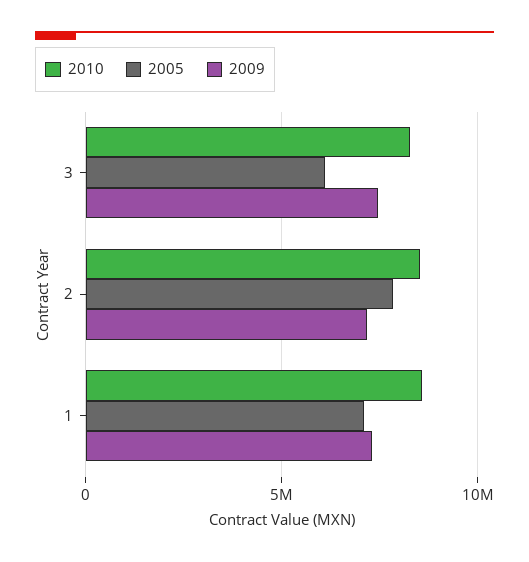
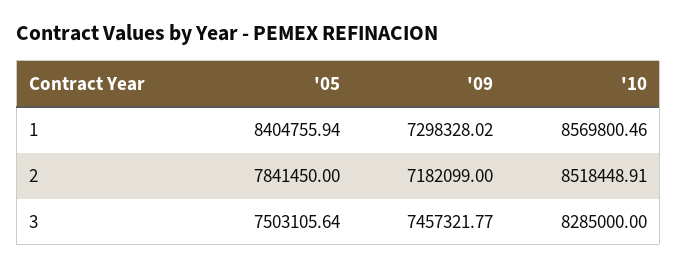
  {
    "2010": {
      "3": 8285000,
      "2": 8518448.91,
      "1": 8569800.46
    },
    "2005": {
-     "3": 6000000,
+     "3": 7503105.64,
      "2": 7841450,
-     "1": 7000000
+     "1": 8404755.94
    },
    "2009": {
      "3": 7457321.77,
      "2": 7182099,
      "1": 7298328.02
    }
  }

